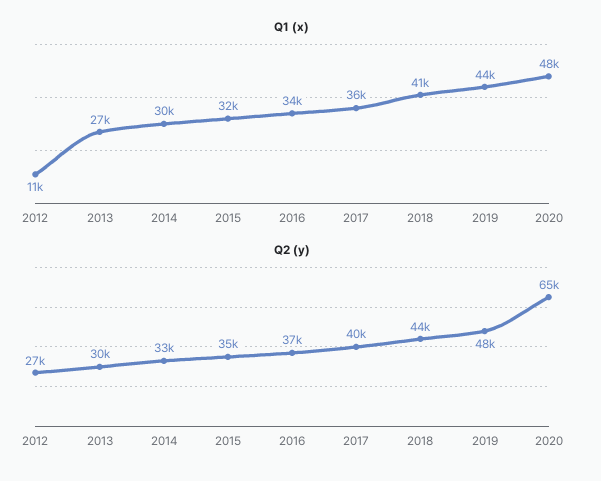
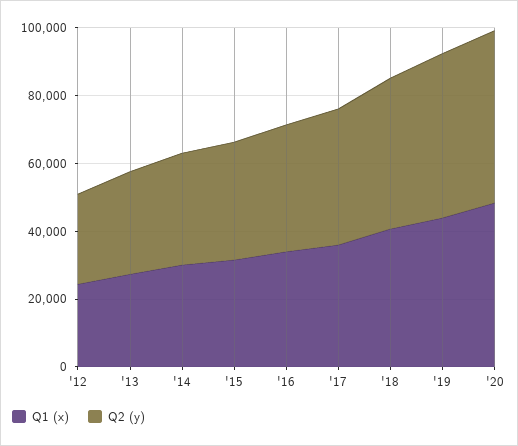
  {
    "Q1 (x)": {
-     "2012": 11000,
+     "2012": 25000,
      "2013": 27000,
      "2014": 30000,
      "2015": 32000,
      "2016": 34000,
      "2017": 36000,
      "2018": 41000,
      "2019": 44000,
      "2020": 48000
    },
    "Q2 (y)": {
      "2012": 27000,
      "2013": 30000,
      "2014": 33000,
      "2015": 35000,
      "2016": 37000,
      "2017": 40000,
      "2018": 44000,
      "2019": 48000,
-     "2020": 65000
+     "2020": 50000
    }
  }

